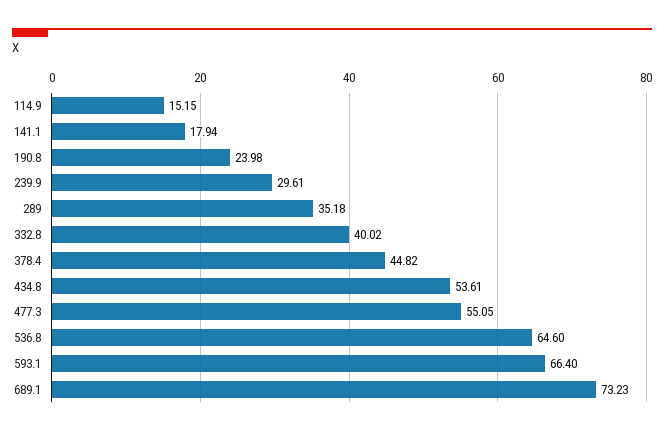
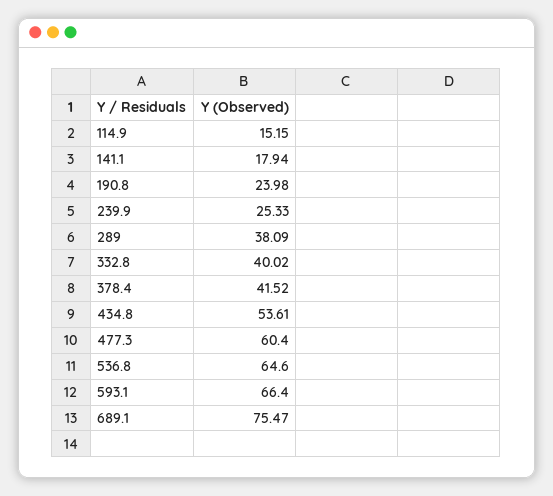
  {
    "114.9": 15.15,
    "141.1": 17.94,
    "190.8": 23.98,
-   "239.9": 29.61,
+   "239.9": 25.33,
-   "289": 35.18,
+   "289": 38.09,
    "332.8": 40.02,
-   "378.4": 44.82,
+   "378.4": 41.52,
    "434.8": 53.61,
-   "477.3": 55.05,
+   "477.3": 60.4,
    "536.8": 64.6,
    "593.1": 66.4,
-   "689.1": 73.23
+   "689.1": 75.47
  }

